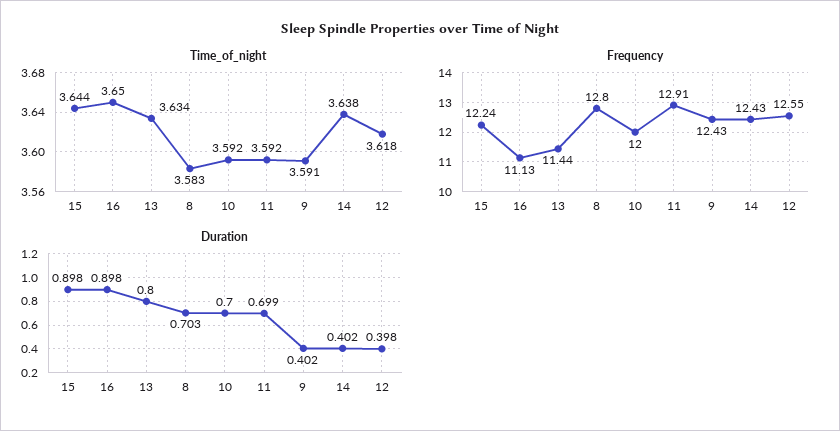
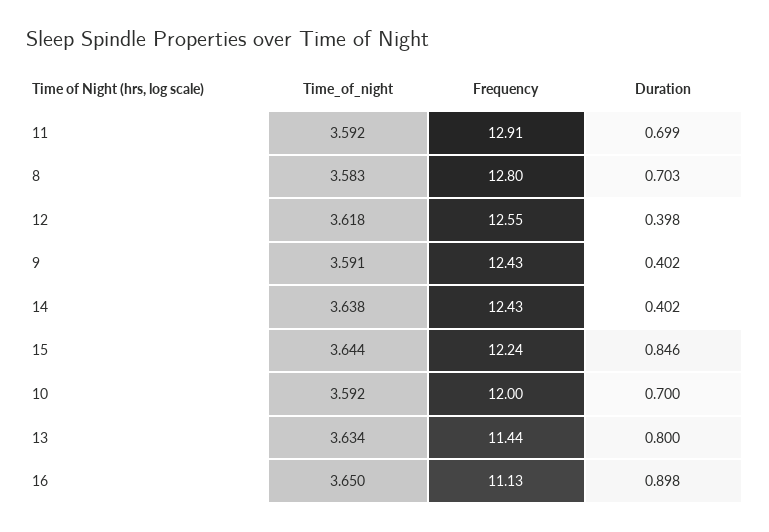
  {
    "Time_of_night": {
      "15": 3.644,
      "16": 3.65,
      "13": 3.634,
      "8": 3.583,
      "10": 3.592,
      "11": 3.592,
      "9": 3.591,
      "14": 3.638,
      "12": 3.618
    },
    "Frequency": {
      "15": 12.24,
      "16": 11.13,
      "13": 11.44,
      "8": 12.8,
      "10": 12,
      "11": 12.91,
      "9": 12.43,
      "14": 12.43,
      "12": 12.55
    },
    "Duration": {
-     "15": 0.898,
+     "15": 0.846,
      "16": 0.898,
      "13": 0.8,
      "8": 0.703,
      "10": 0.7,
      "11": 0.699,
      "9": 0.402,
      "14": 0.402,
      "12": 0.398
    }
  }

